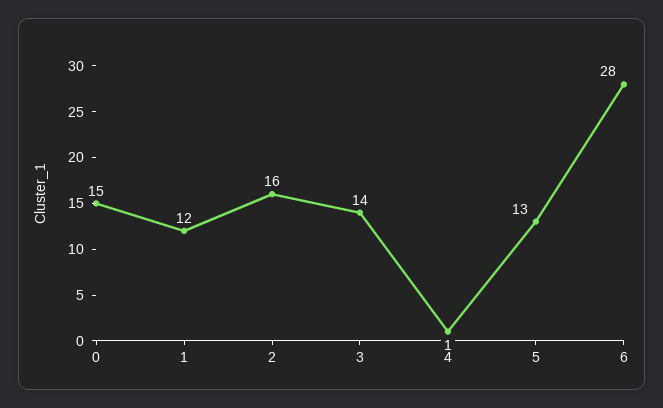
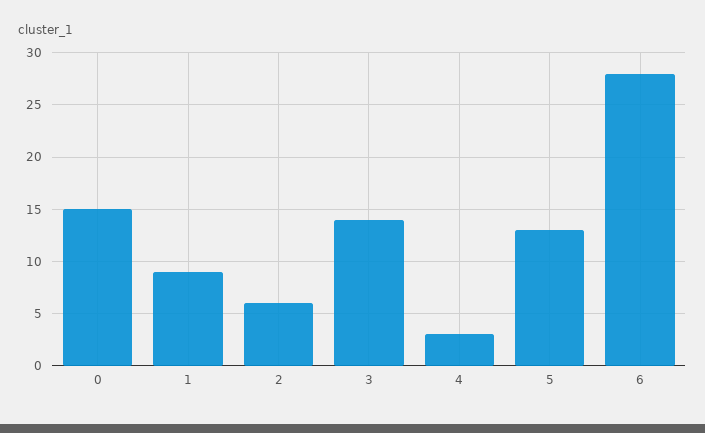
  {
    "0": 15,
-   "1": 12,
+   "1": 9,
-   "2": 16,
+   "2": 6,
    "3": 14,
-   "4": 1,
+   "4": 3,
    "5": 13,
    "6": 28
  }

